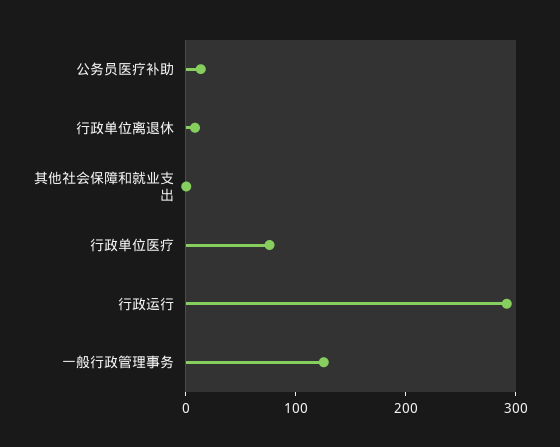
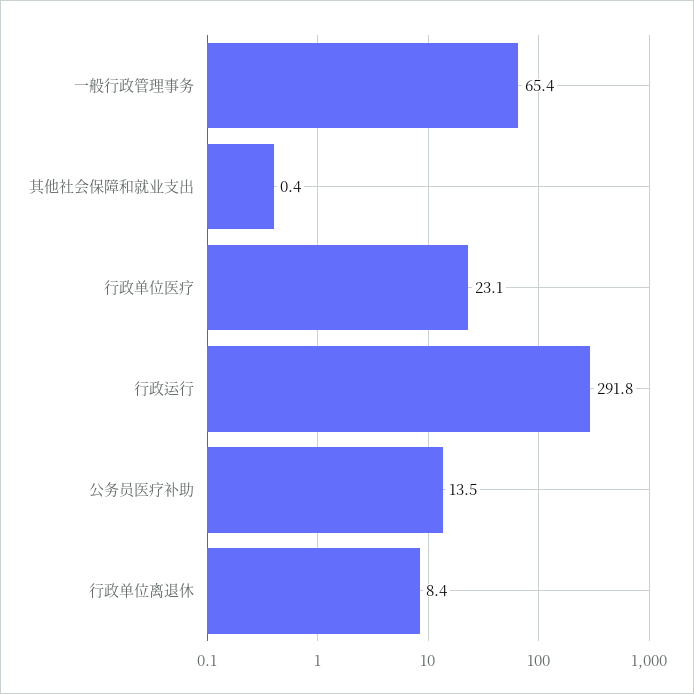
  {
    "公务员医疗补助": 13.5,
    "行政单位离退休": 8.4,
    "其他社会保障和就业支出": 0.4,
-   "行政单位医疗": 80,
+   "行政单位医疗": 23.1,
    "行政运行": 291.8,
-   "一般行政管理事务": 120
+   "一般行政管理事务": 65.4
  }

